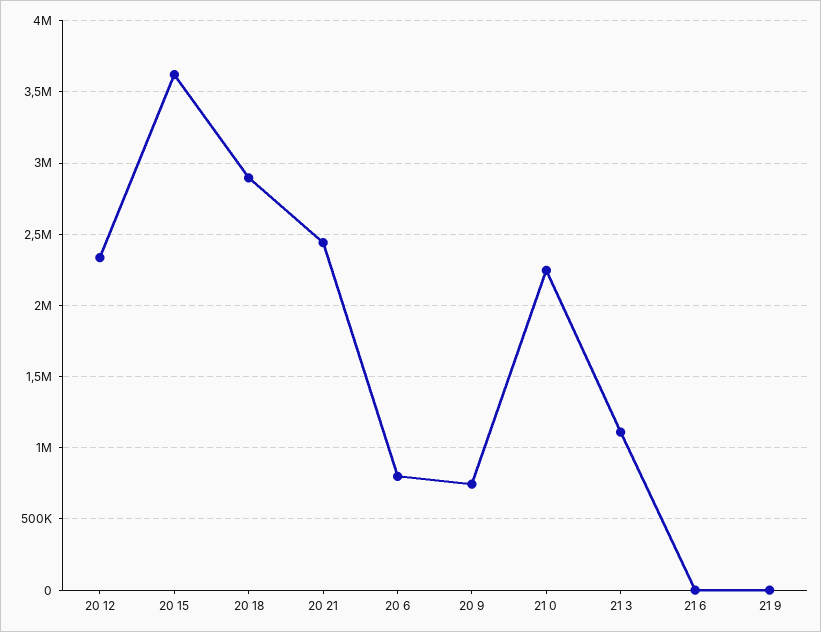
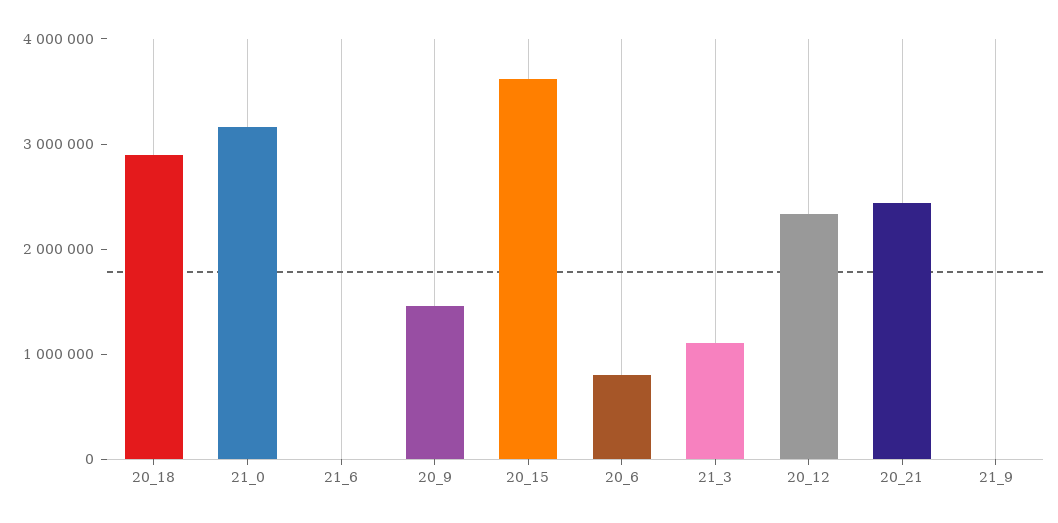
  {
    "20 12": 2350000,
    "20 15": 3600000,
    "20 18": 2900000,
    "20 21": 2450000,
    "20 6": 800000,
-   "20 9": 750000,
+   "20 9": 1400000,
-   "21 0": 2250000,
+   "21 0": 3200000,
    "21 3": 1100000,
    "21 6": 0,
    "21 9": 0
  }

